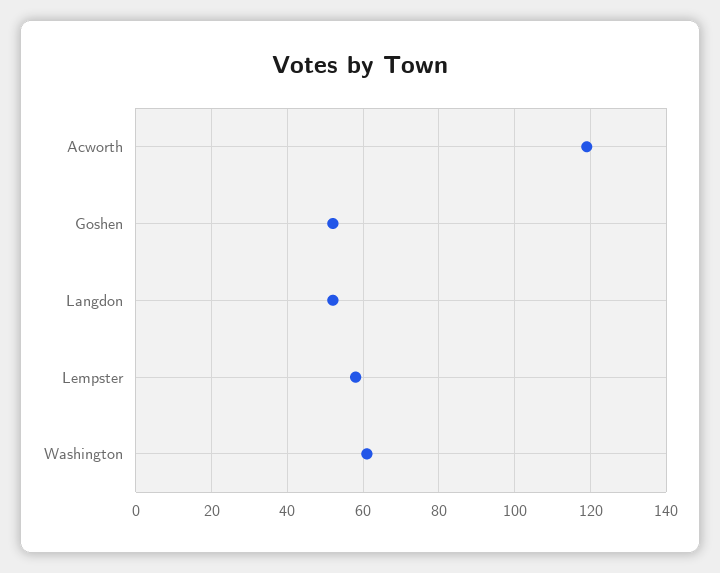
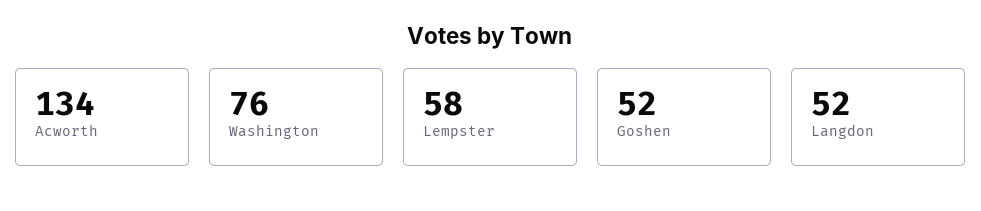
  {
-   "Acworth": 120,
+   "Acworth": 134,
    "Goshen": 52,
    "Langdon": 52,
    "Lempster": 58,
-   "Washington": 60
+   "Washington": 76
  }

